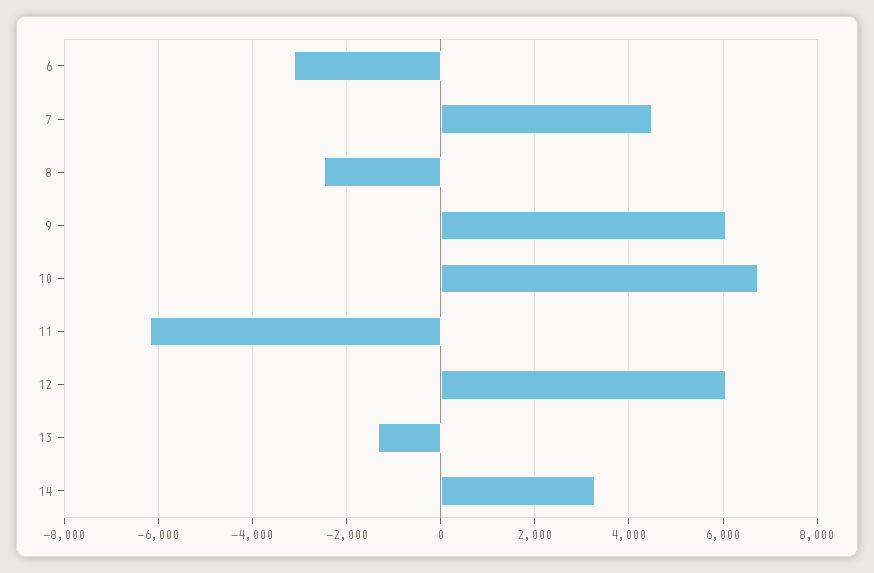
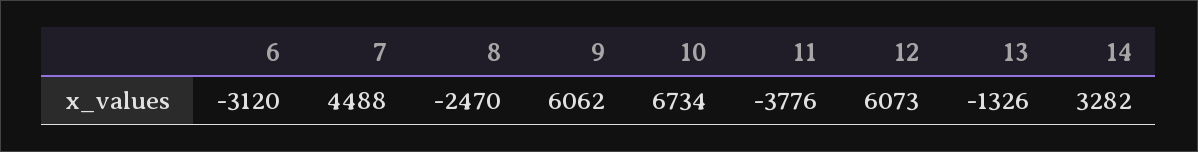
  {
    "6": -3120,
    "7": 4488,
    "8": -2470,
    "9": 6062,
    "10": 6734,
-   "11": -6200,
+   "11": -3776,
    "12": 6073,
    "13": -1326,
    "14": 3282
  }

